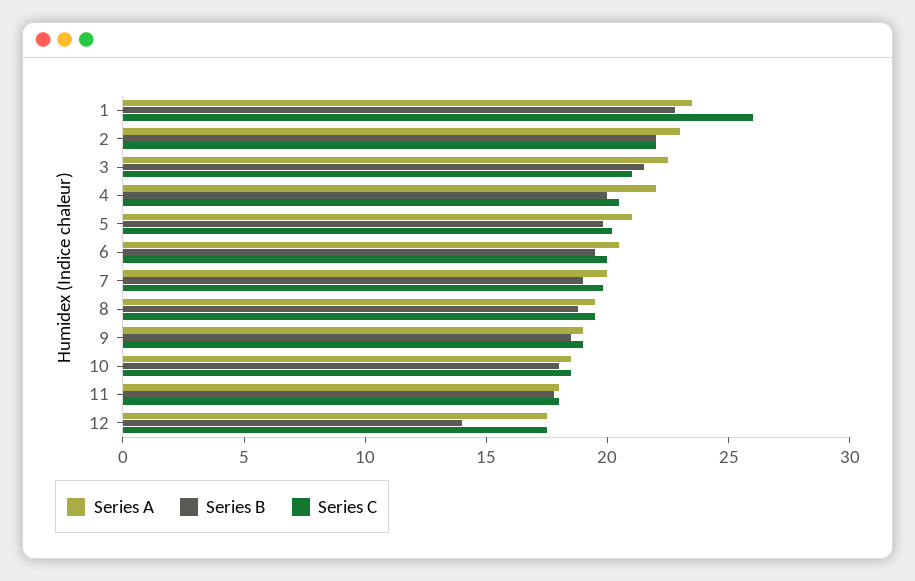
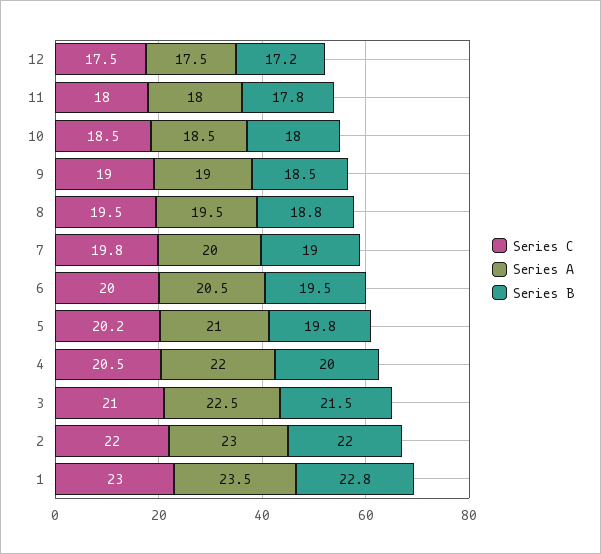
  {
    "Series A": {
      "1": 23.5,
      "2": 23,
      "3": 22.5,
      "4": 22,
      "5": 21,
      "6": 20.5,
      "7": 20,
      "8": 19.5,
      "9": 19,
      "10": 18.5,
      "11": 18,
      "12": 17.5
    },
    "Series B": {
      "1": 22.8,
      "2": 22,
      "3": 21.5,
      "4": 20,
      "5": 19.8,
      "6": 19.5,
      "7": 19,
      "8": 18.8,
      "9": 18.5,
      "10": 18,
      "11": 17.8,
-     "12": 14
+     "12": 17.2
    },
    "Series C": {
-     "1": 26,
+     "1": 23,
      "2": 22,
      "3": 21,
      "4": 20.5,
      "5": 20.2,
      "6": 20,
      "7": 19.8,
      "8": 19.5,
      "9": 19,
      "10": 18.5,
      "11": 18,
      "12": 17.5
    }
  }

